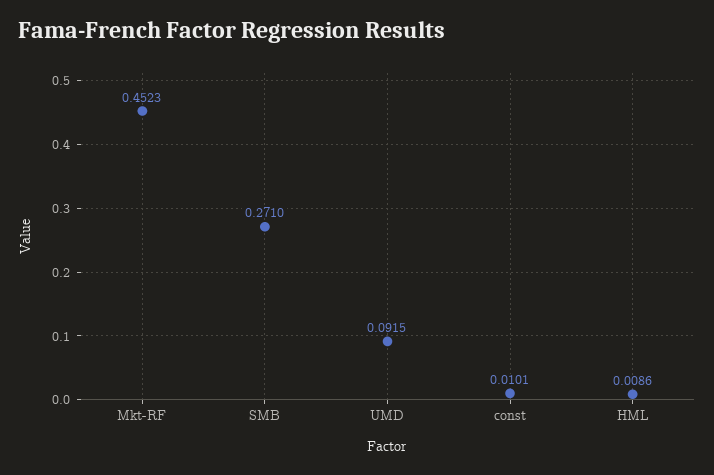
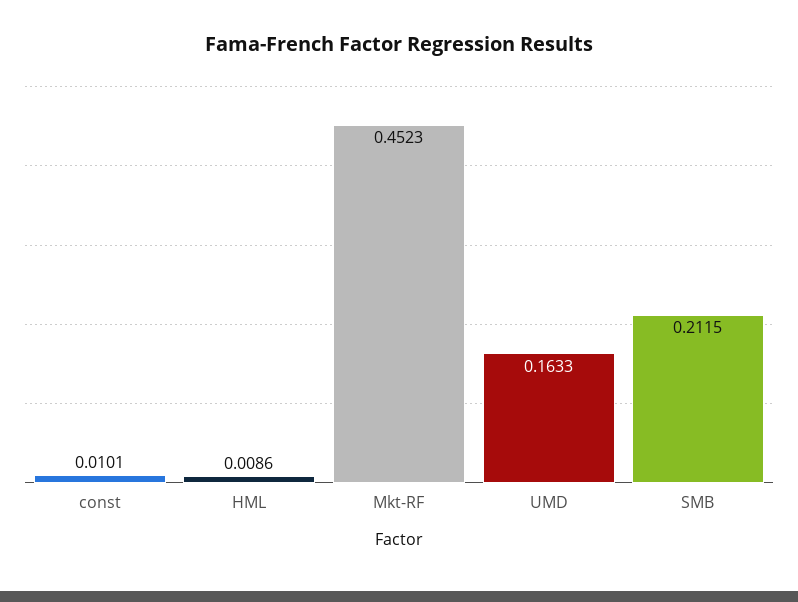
  {
    "Mkt-RF": 0.4523,
-   "SMB": 0.271,
+   "SMB": 0.2115,
-   "UMD": 0.0915,
+   "UMD": 0.1633,
    "const": 0.0101,
    "HML": 0.0086
  }

